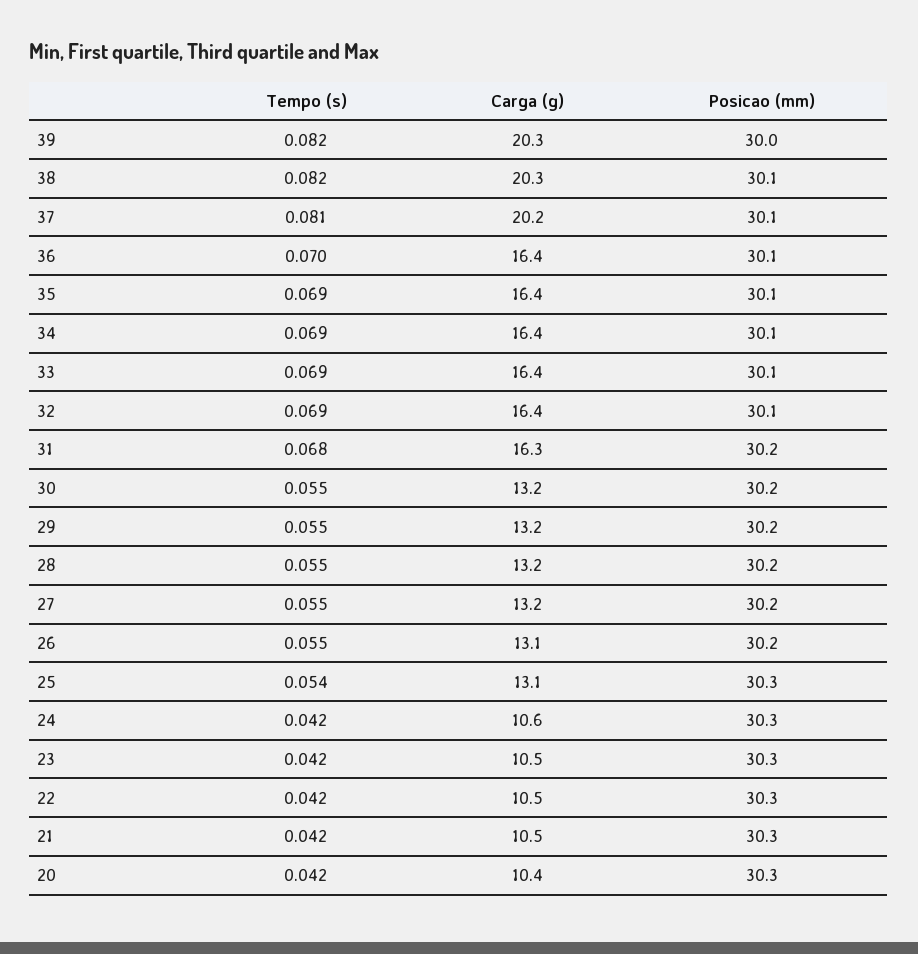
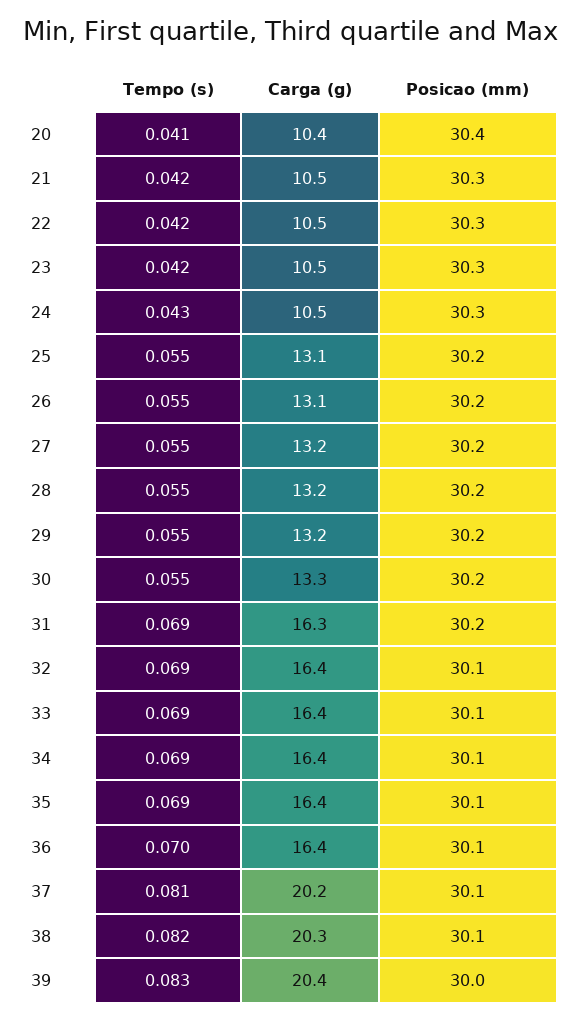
  {
    "Tempo (s)": {
-     "39": 0.082,
+     "39": 0.083,
      "38": 0.082,
      "37": 0.081,
      "36": 0.07,
      "35": 0.069,
      "34": 0.069,
      "33": 0.069,
      "32": 0.069,
-     "31": 0.068,
+     "31": 0.069,
      "30": 0.055,
      "29": 0.055,
      "28": 0.055,
      "27": 0.055,
      "26": 0.055,
-     "25": 0.054,
+     "25": 0.055,
-     "24": 0.042,
+     "24": 0.043,
      "23": 0.042,
      "22": 0.042,
      "21": 0.042,
-     "20": 0.042
+     "20": 0.041
    },
    "Carga (g)": {
-     "39": 20.3,
+     "39": 20.4,
      "38": 20.3,
      "37": 20.2,
      "36": 16.4,
      "35": 16.4,
      "34": 16.4,
      "33": 16.4,
      "32": 16.4,
      "31": 16.3,
-     "30": 13.2,
+     "30": 13.3,
      "29": 13.2,
      "28": 13.2,
      "27": 13.2,
      "26": 13.1,
      "25": 13.1,
-     "24": 10.6,
+     "24": 10.5,
      "23": 10.5,
      "22": 10.5,
      "21": 10.5,
      "20": 10.4
    },
    "Posicao (mm)": {
      "39": 30,
      "38": 30.1,
      "37": 30.1,
      "36": 30.1,
      "35": 30.1,
      "34": 30.1,
      "33": 30.1,
      "32": 30.1,
      "31": 30.2,
      "30": 30.2,
      "29": 30.2,
      "28": 30.2,
      "27": 30.2,
      "26": 30.2,
-     "25": 30.3,
+     "25": 30.2,
      "24": 30.3,
      "23": 30.3,
      "22": 30.3,
      "21": 30.3,
-     "20": 30.3
+     "20": 30.4
    }
  }

